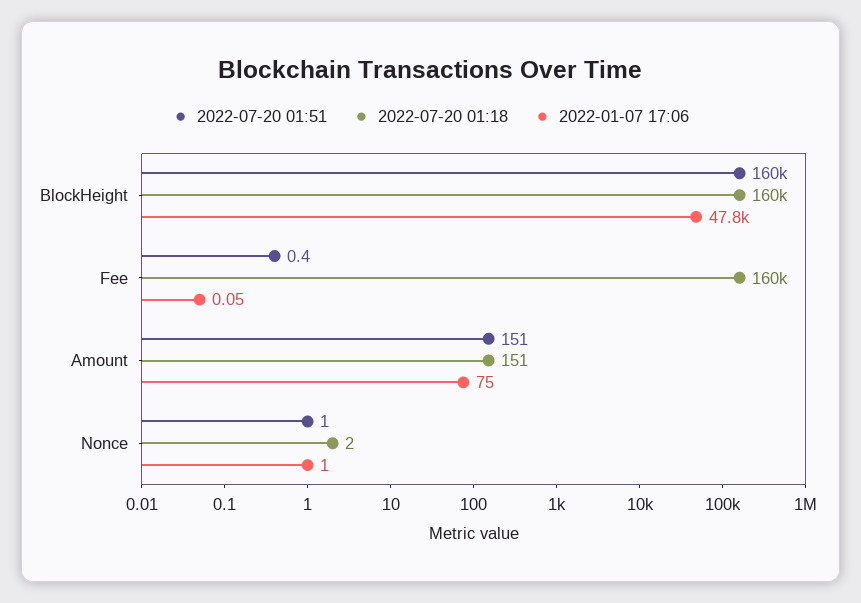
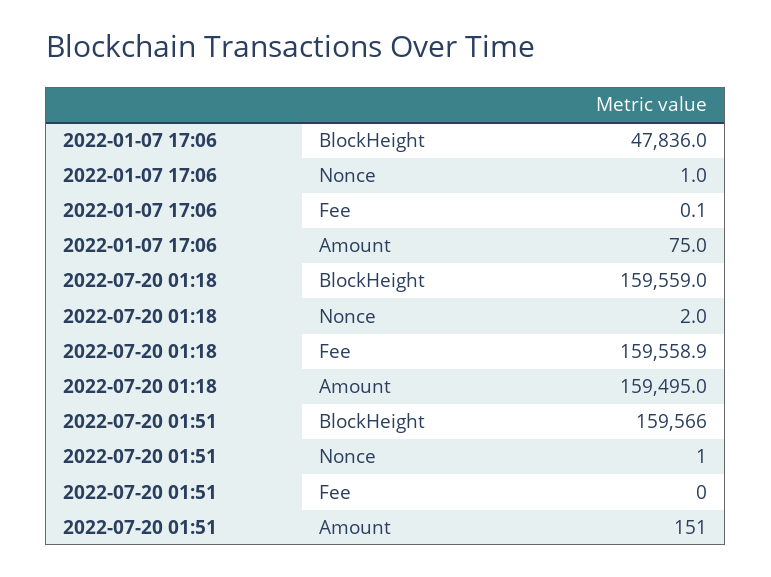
  {
    "2022-07-20 01:51": {
      "BlockHeight": 159566,
      "Fee": 0.4,
      "Amount": 151,
      "Nonce": 1
    },
    "2022-07-20 01:18": {
      "BlockHeight": 159559,
      "Fee": 159558.9,
-     "Amount": 151,
+     "Amount": 159495,
      "Nonce": 2
    },
    "2022-01-07 17:06": {
      "BlockHeight": 47836,
      "Fee": 0.05,
      "Amount": 75,
      "Nonce": 1
    }
  }

